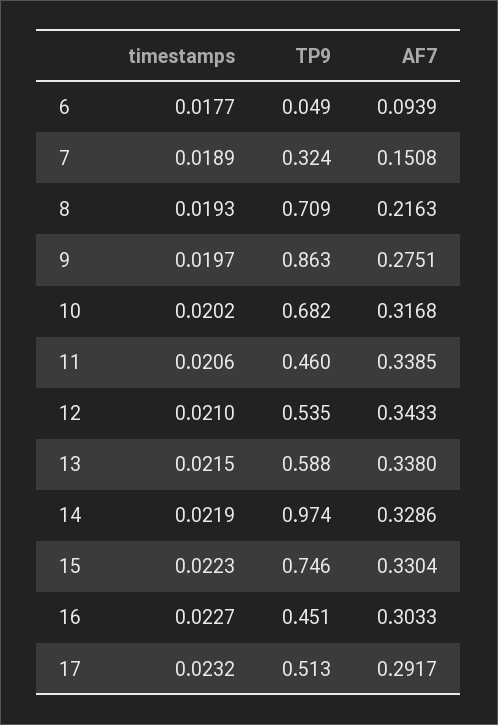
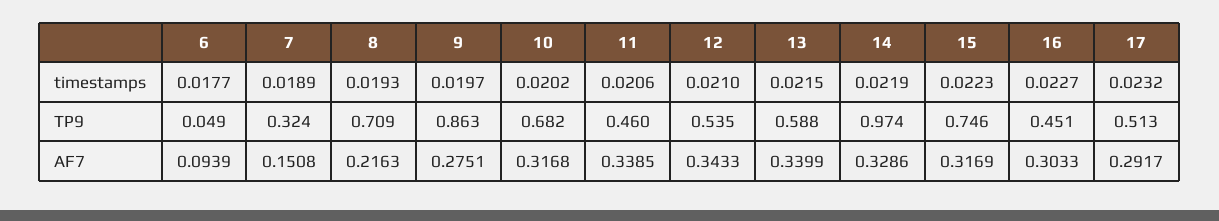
  {
    "timestamps": {
      "6": 0.0177,
      "7": 0.0189,
      "8": 0.0193,
      "9": 0.0197,
      "10": 0.0202,
      "11": 0.0206,
      "12": 0.021,
      "13": 0.0215,
      "14": 0.0219,
      "15": 0.0223,
      "16": 0.0227,
      "17": 0.0232
    },
    "TP9": {
      "6": 0.049,
      "7": 0.324,
      "8": 0.709,
      "9": 0.863,
      "10": 0.682,
      "11": 0.46,
      "12": 0.535,
      "13": 0.588,
      "14": 0.974,
      "15": 0.746,
      "16": 0.451,
      "17": 0.513
    },
    "AF7": {
      "6": 0.0939,
      "7": 0.1508,
      "8": 0.2163,
      "9": 0.2751,
      "10": 0.3168,
      "11": 0.3385,
      "12": 0.3433,
-     "13": 0.338,
+     "13": 0.3399,
      "14": 0.3286,
-     "15": 0.3304,
+     "15": 0.3169,
      "16": 0.3033,
      "17": 0.2917
    }
  }

